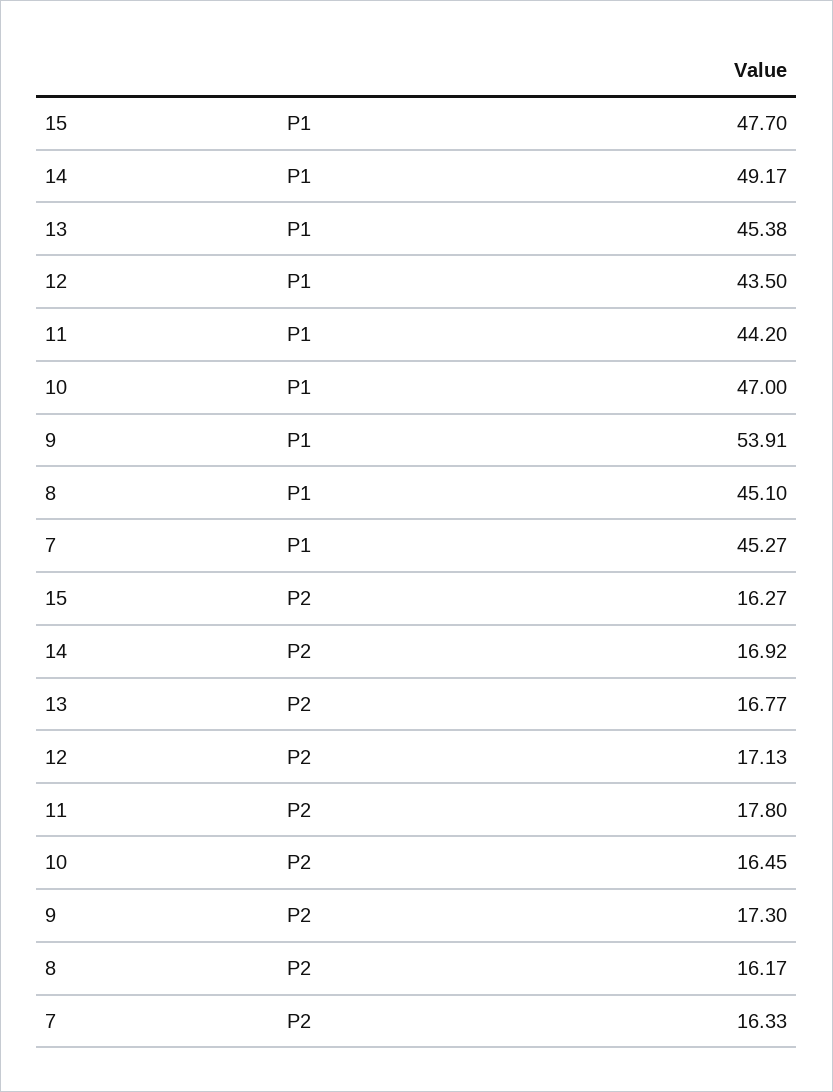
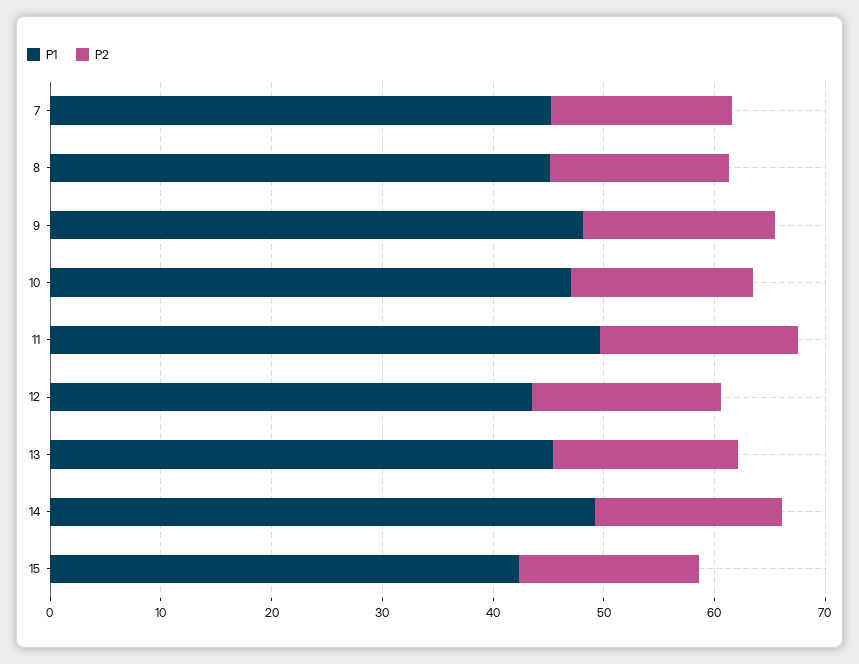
  {
    "P1": {
-     "15": 47.7,
+     "15": 42,
      "14": 49.17,
      "13": 45.38,
      "12": 43.5,
-     "11": 44.2,
+     "11": 50,
      "10": 47,
-     "9": 53.91,
+     "9": 48,
      "8": 45.1,
      "7": 45.27
    },
    "P2": {
      "15": 16.27,
      "14": 16.92,
      "13": 16.77,
      "12": 17.13,
      "11": 17.8,
      "10": 16.45,
      "9": 17.3,
      "8": 16.17,
      "7": 16.33
    }
  }

